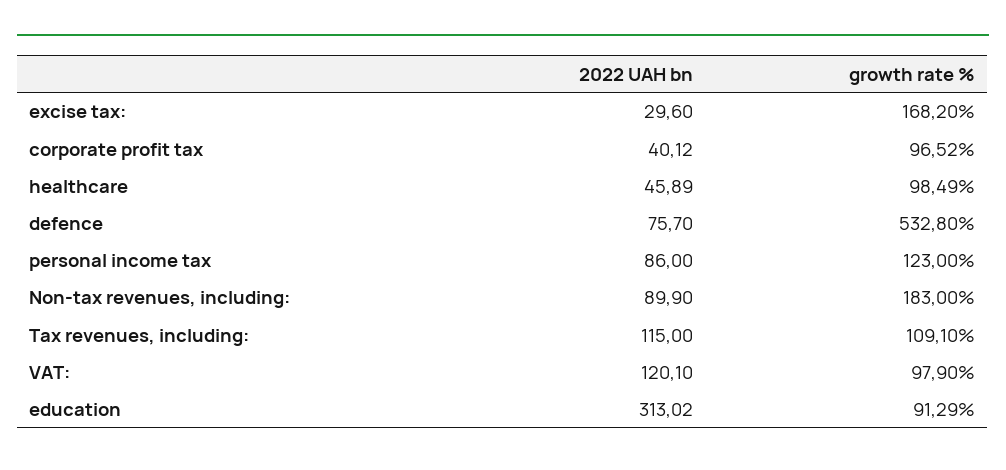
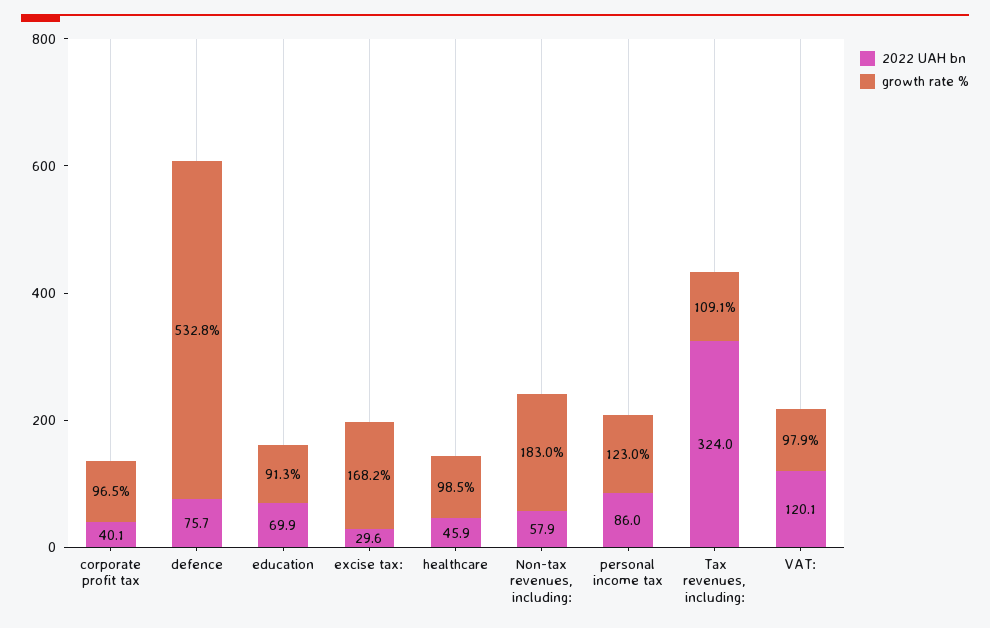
  {
    "2022 UAH bn": {
      "excise tax:": 29.6,
      "corporate profit tax": 40.12,
      "healthcare": 45.89,
      "defence": 75.7,
      "personal income tax": 86,
-     "Non-tax revenues, including:": 89.9,
+     "Non-tax revenues, including:": 57.9,
-     "Tax revenues, including:": 115,
+     "Tax revenues, including:": 324,
      "VAT:": 120.1,
-     "education": 313.02
+     "education": 69.9
    },
    "growth rate %": {
      "excise tax:": 168.2,
      "corporate profit tax": 96.52,
      "healthcare": 98.49,
      "defence": 532.8,
      "personal income tax": 123,
      "Non-tax revenues, including:": 183,
      "Tax revenues, including:": 109.1,
      "VAT:": 97.9,
      "education": 91.29
    }
  }

